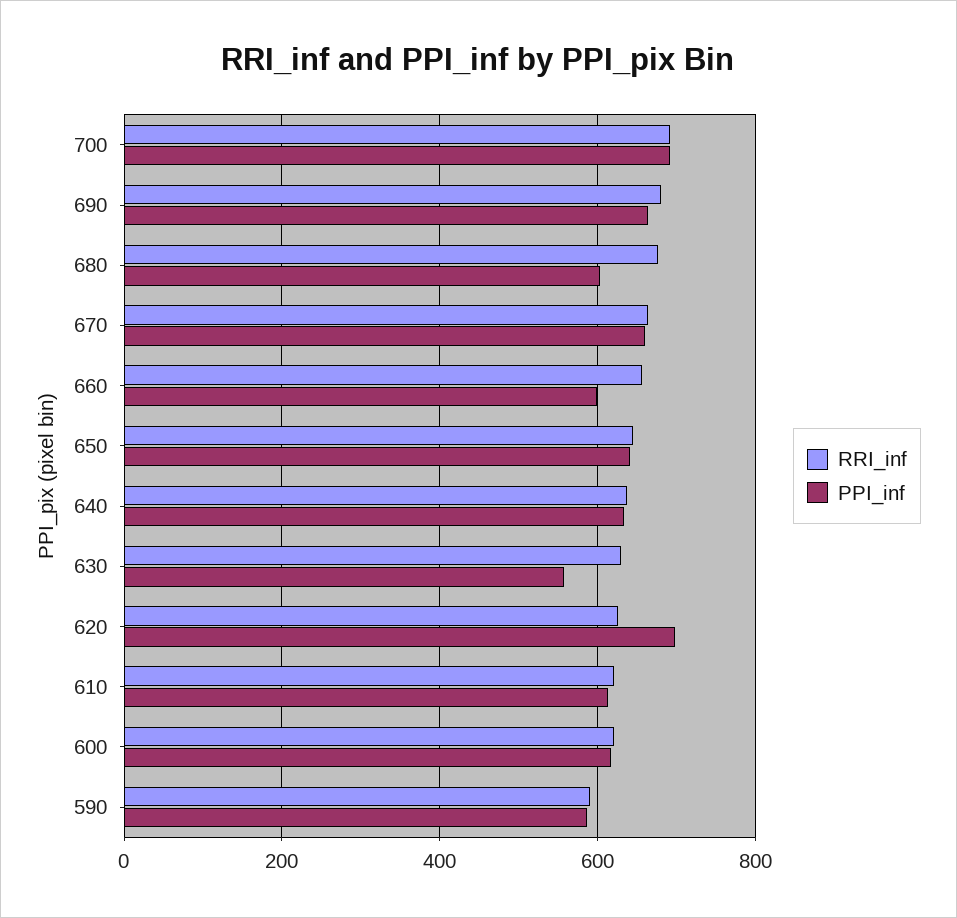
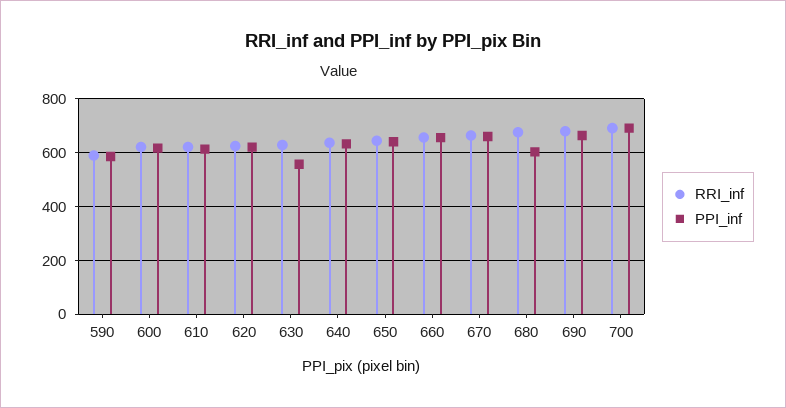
  {
    "RRI_inf": {
      "700": 700,
      "690": 680,
      "680": 680,
      "670": 660,
      "660": 660,
      "650": 640,
      "640": 640,
      "630": 620,
      "620": 620,
      "610": 620,
      "600": 620,
      "590": 580
    },
    "PPI_inf": {
      "700": 700,
      "690": 660,
      "680": 600,
      "670": 660,
-     "660": 600,
+     "660": 650,
      "650": 640,
      "640": 640,
      "630": 560,
-     "620": 700,
+     "620": 625,
      "610": 620,
      "600": 620,
      "590": 580
    }
  }

